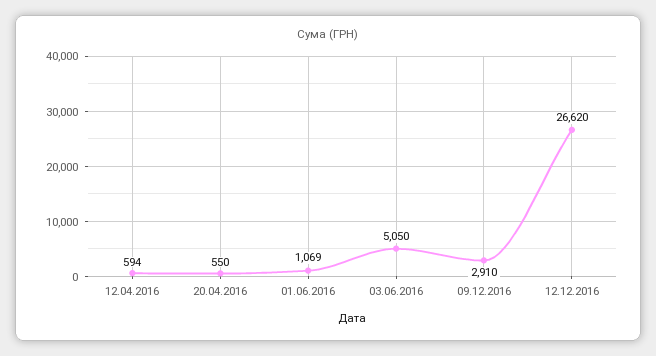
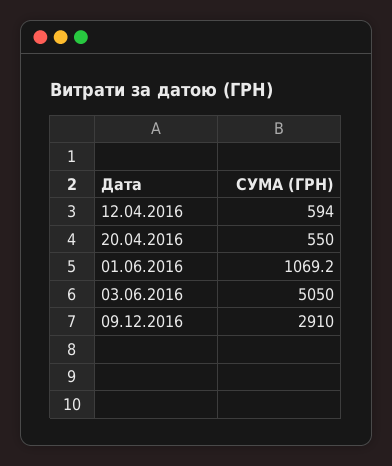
  {
    "12.04.2016": 594,
    "20.04.2016": 550,
    "01.06.2016": 1069.2,
    "03.06.2016": 5050,
-   "09.12.2016": 2910,
+   "09.12.2016": 2910
-   "12.12.2016": 26620
  }

